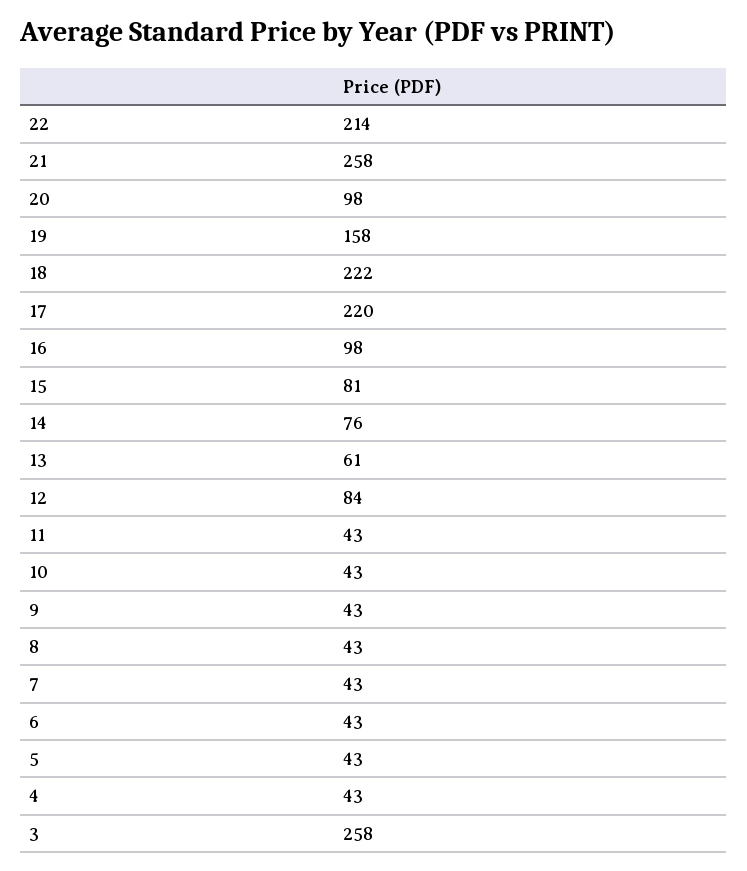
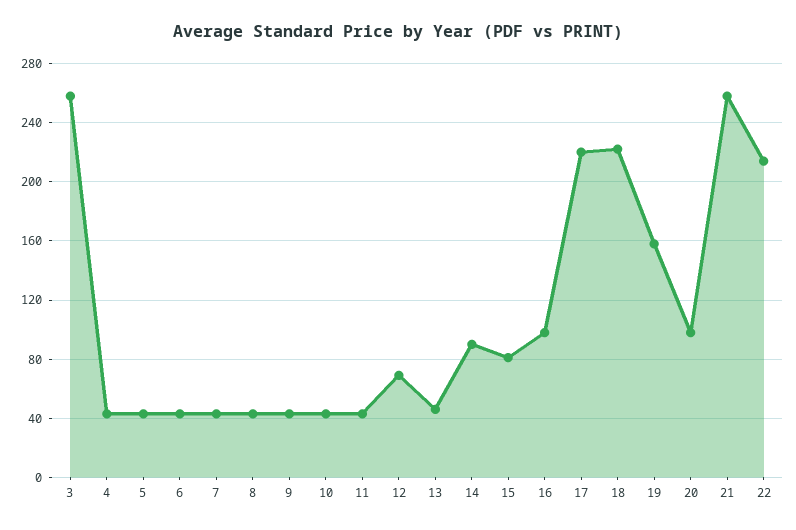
  {
    "22": 214,
    "21": 258,
    "20": 98,
    "19": 158,
    "18": 222,
    "17": 220,
    "16": 98,
    "15": 81,
-   "14": 76,
+   "14": 90,
-   "13": 61,
+   "13": 45,
-   "12": 84,
+   "12": 70,
    "11": 43,
    "10": 43,
    "9": 43,
    "8": 43,
    "7": 43,
    "6": 43,
    "5": 43,
    "4": 43,
    "3": 258
  }

